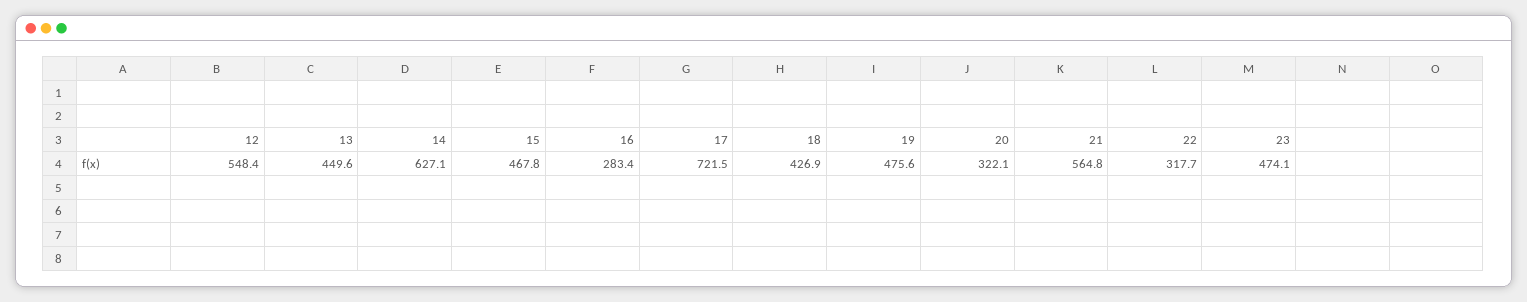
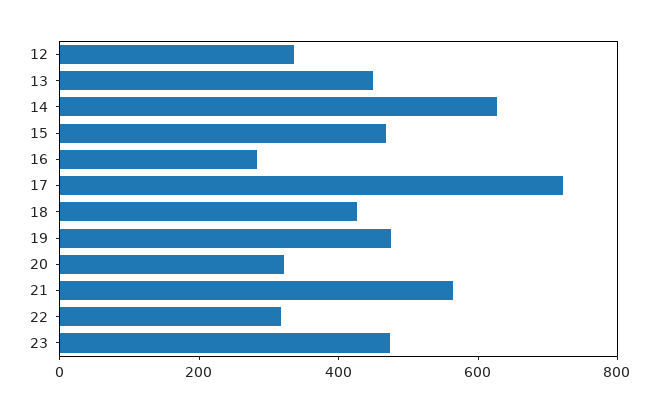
  {
-   "12": 548.4,
+   "12": 350,
    "13": 449.6,
    "14": 627.1,
    "15": 467.8,
    "16": 283.4,
    "17": 721.5,
    "18": 426.9,
    "19": 475.6,
    "20": 322.1,
    "21": 564.8,
    "22": 317.7,
    "23": 474.1
  }

